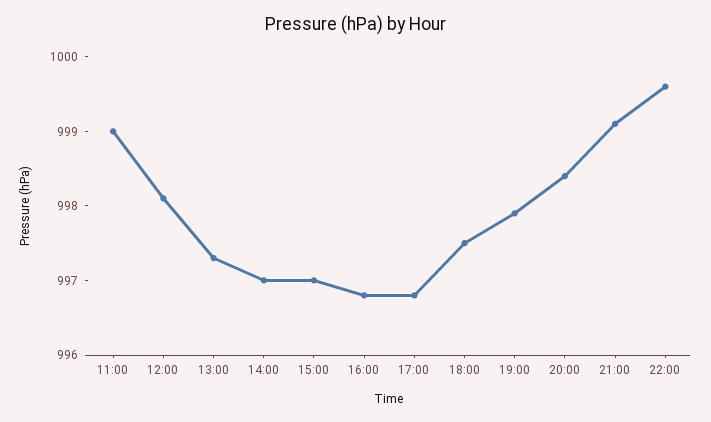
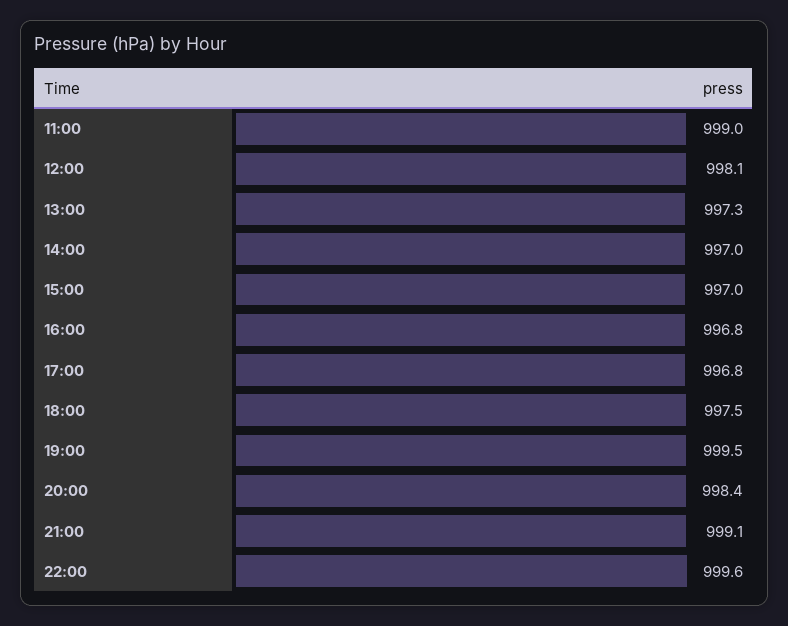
  {
    "11:00": 999,
    "12:00": 998.1,
    "13:00": 997.3,
    "14:00": 997,
    "15:00": 997,
    "16:00": 996.8,
    "17:00": 996.8,
    "18:00": 997.5,
-   "19:00": 998,
+   "19:00": 999.5,
    "20:00": 998.4,
    "21:00": 999.1,
    "22:00": 999.6
  }

